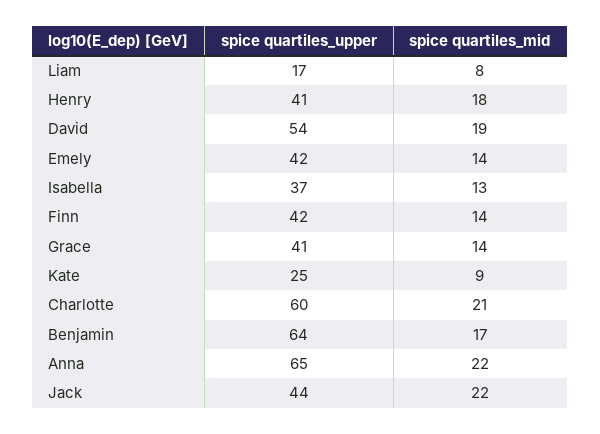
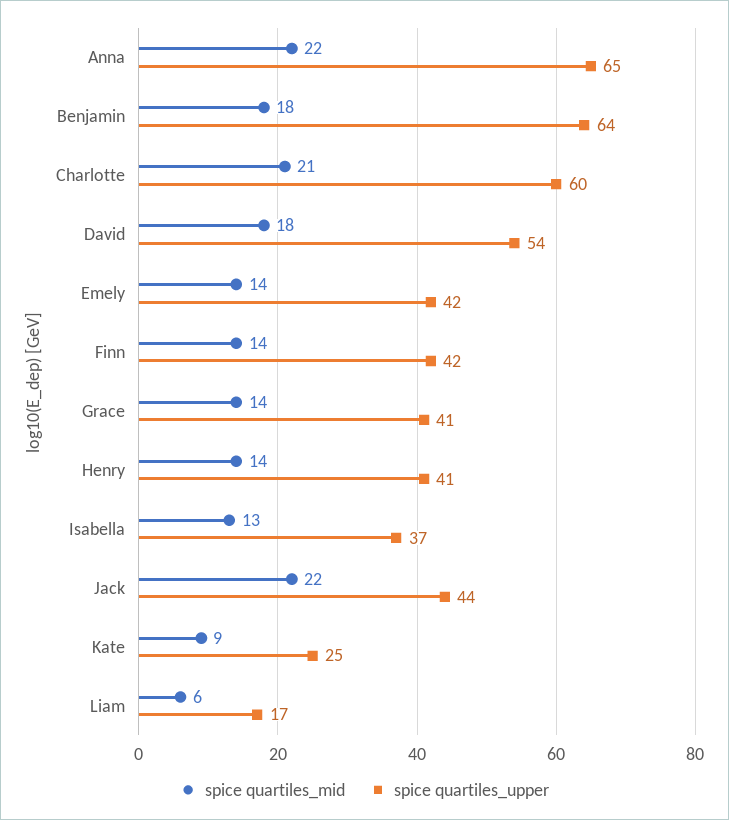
  {
    "spice quartiles_upper": {
      "Liam": 17,
      "Henry": 41,
      "David": 54,
      "Emely": 42,
      "Isabella": 37,
      "Finn": 42,
      "Grace": 41,
      "Kate": 25,
      "Charlotte": 60,
      "Benjamin": 64,
      "Anna": 65,
      "Jack": 44
    },
    "spice quartiles_mid": {
-     "Liam": 8,
+     "Liam": 6,
-     "Henry": 18,
+     "Henry": 14,
-     "David": 19,
+     "David": 18,
      "Emely": 14,
      "Isabella": 13,
      "Finn": 14,
      "Grace": 14,
      "Kate": 9,
      "Charlotte": 21,
-     "Benjamin": 17,
+     "Benjamin": 18,
      "Anna": 22,
      "Jack": 22
    }
  }

